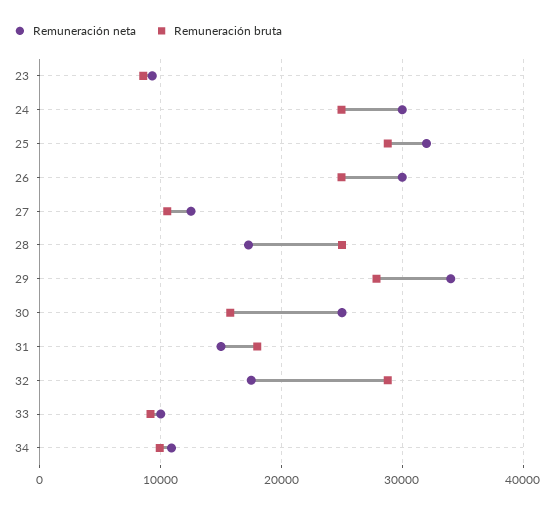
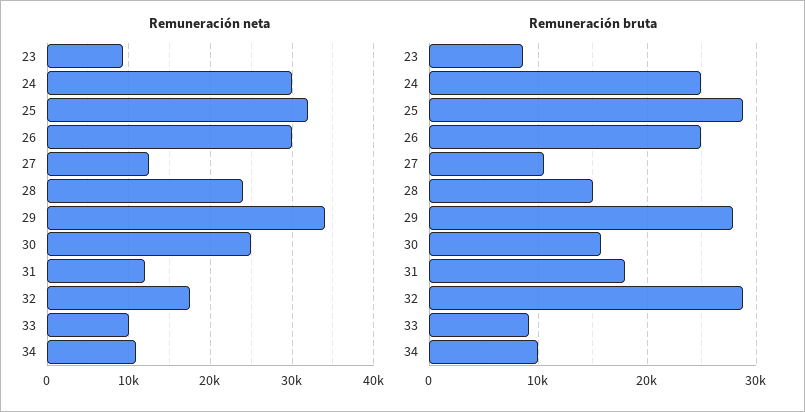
  {
    "Remuneración neta": {
      "23": 9000,
      "24": 30000,
      "25": 32000,
      "26": 30000,
      "27": 13000,
-     "28": 17000,
+     "28": 24000,
      "29": 34000,
      "30": 25000,
-     "31": 15000,
+     "31": 12000,
      "32": 18000,
      "33": 10000,
      "34": 11000
    },
    "Remuneración bruta": {
      "23": 9000,
      "24": 25000,
      "25": 29000,
      "26": 25000,
      "27": 11000,
-     "28": 25000,
+     "28": 15000,
      "29": 28000,
      "30": 16000,
      "31": 18000,
      "32": 29000,
      "33": 9000,
      "34": 10000
    }
  }

